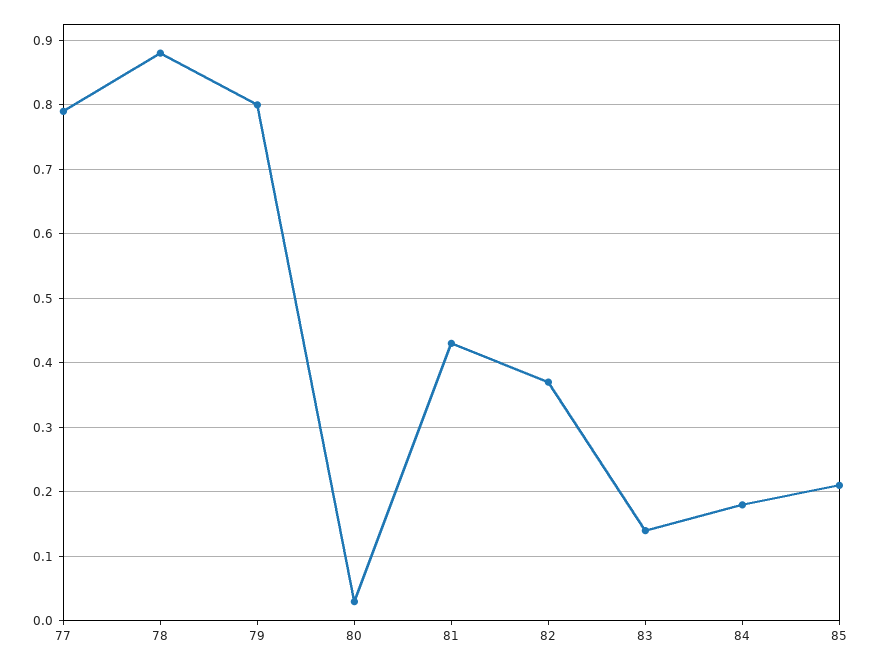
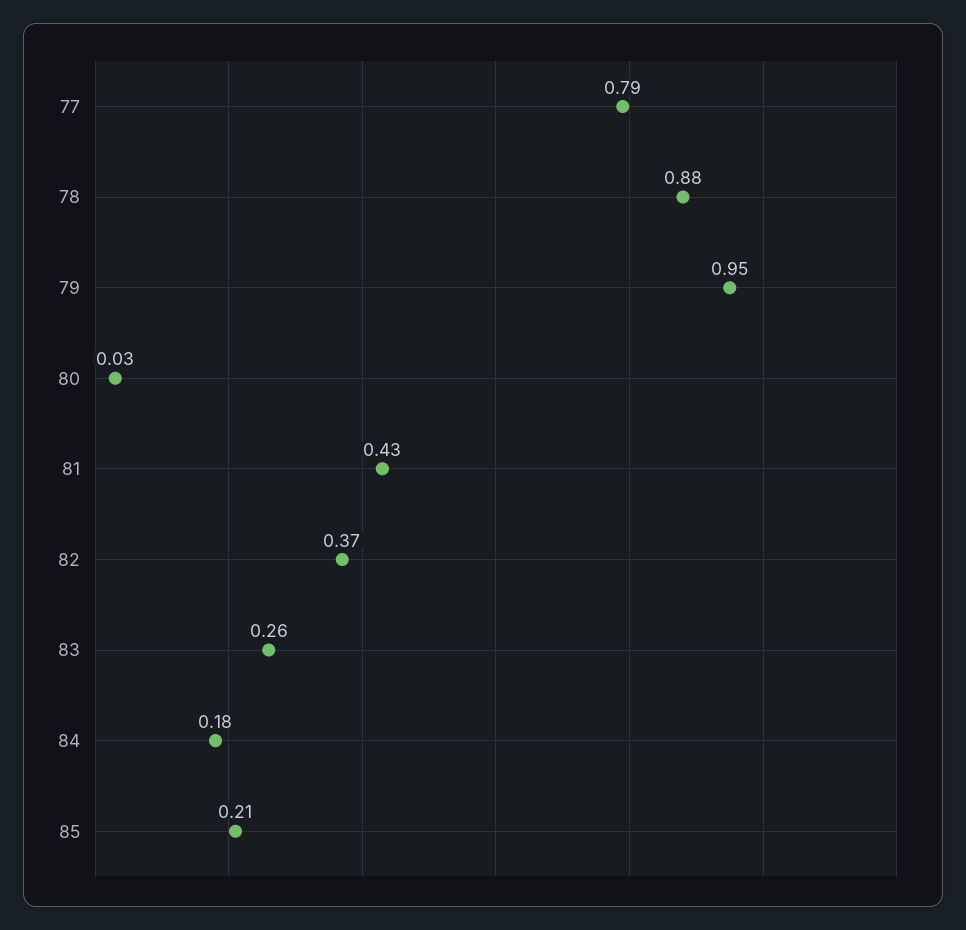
  {
    "77": 0.79,
    "78": 0.88,
-   "79": 0.8,
+   "79": 0.95,
    "80": 0.03,
    "81": 0.43,
    "82": 0.37,
-   "83": 0.14,
+   "83": 0.26,
    "84": 0.18,
    "85": 0.21
  }

